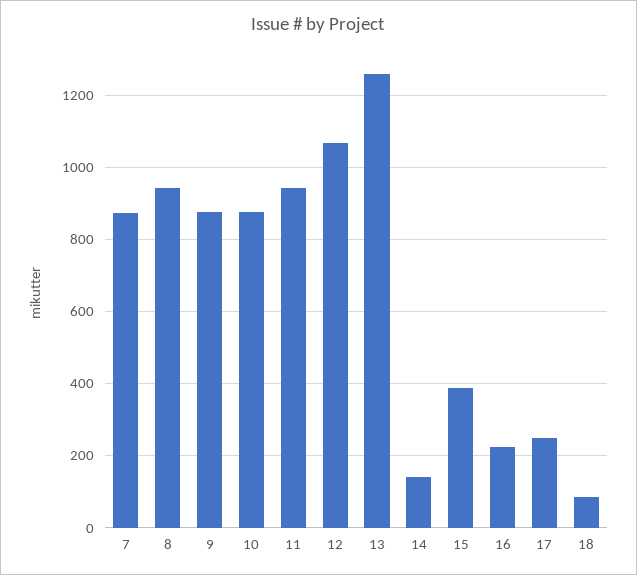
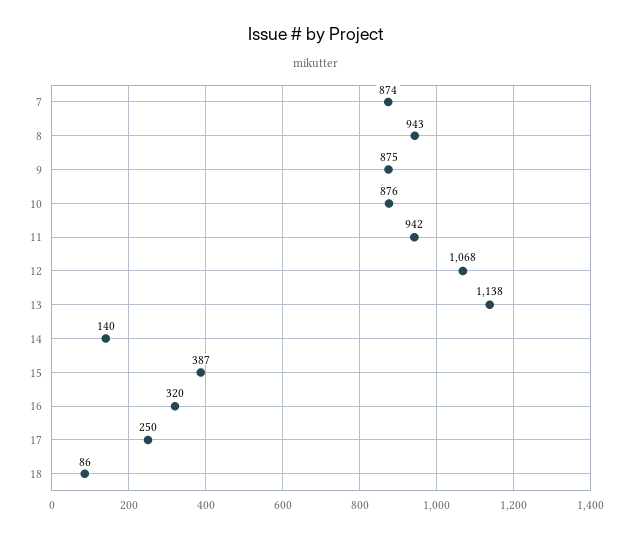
  {
    "7": 874,
    "8": 943,
    "9": 875,
    "10": 876,
    "11": 942,
    "12": 1068,
-   "13": 1260,
+   "13": 1138,
    "14": 140,
    "15": 387,
-   "16": 220,
+   "16": 320,
    "17": 250,
    "18": 86
  }

